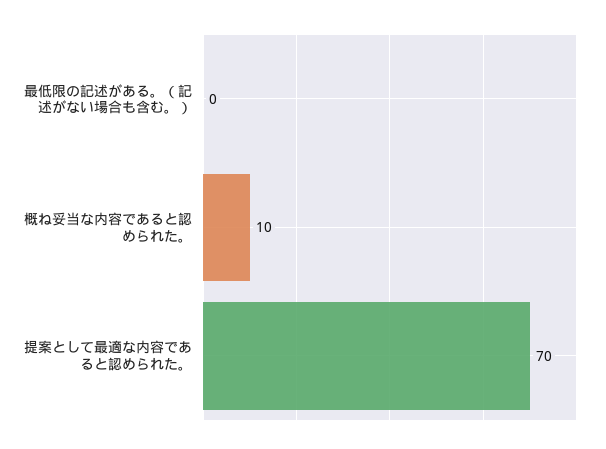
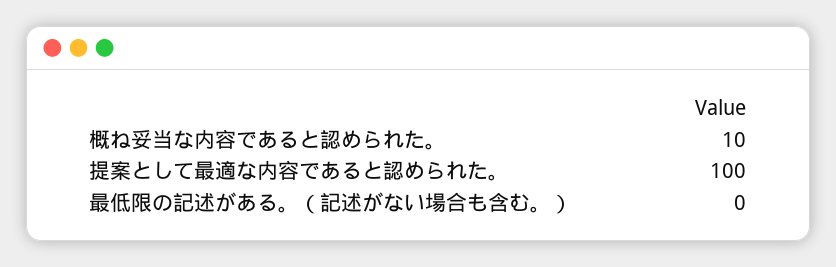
  {
    "最低限の記述がある。（記述がない場合も含む。）": 0,
    "概ね妥当な内容であると認められた。": 10,
-   "提案として最適な内容であると認められた。": 70
+   "提案として最適な内容であると認められた。": 100
  }

